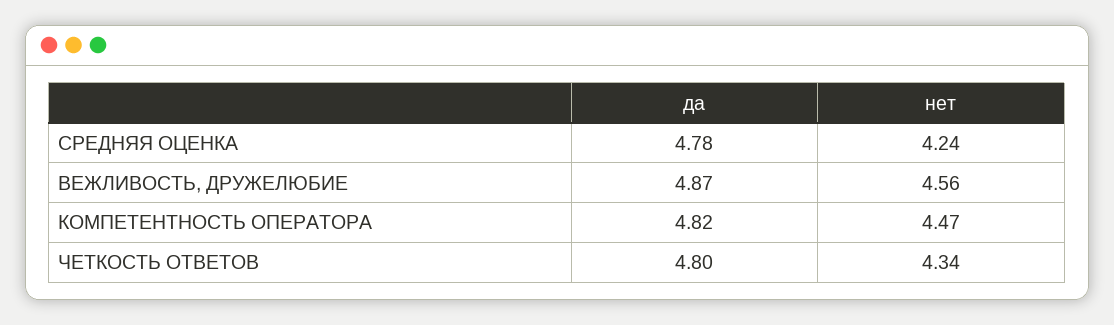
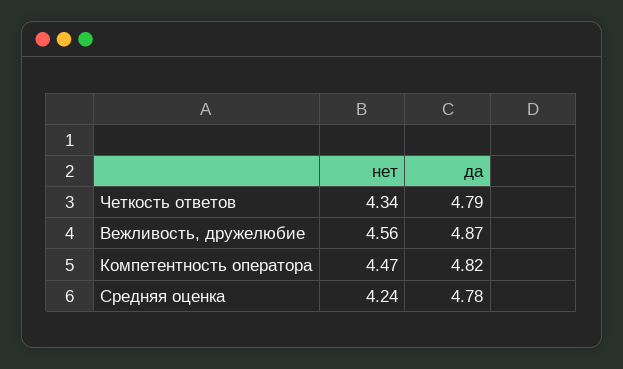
  {
    "да": {
      "СРЕДНЯЯ ОЦЕНКА": 4.78,
      "ВЕЖЛИВОСТЬ, ДРУЖЕЛЮБИЕ": 4.87,
      "КОМПЕТЕНТНОСТЬ ОПЕРАТОРА": 4.82,
-     "ЧЕТКОСТЬ ОТВЕТОВ": 4.8
+     "ЧЕТКОСТЬ ОТВЕТОВ": 4.79
    },
    "нет": {
      "СРЕДНЯЯ ОЦЕНКА": 4.24,
      "ВЕЖЛИВОСТЬ, ДРУЖЕЛЮБИЕ": 4.56,
      "КОМПЕТЕНТНОСТЬ ОПЕРАТОРА": 4.47,
      "ЧЕТКОСТЬ ОТВЕТОВ": 4.34
    }
  }

